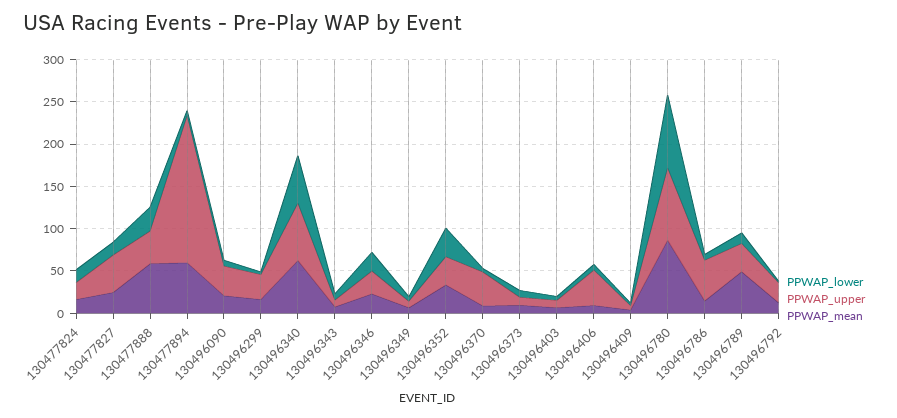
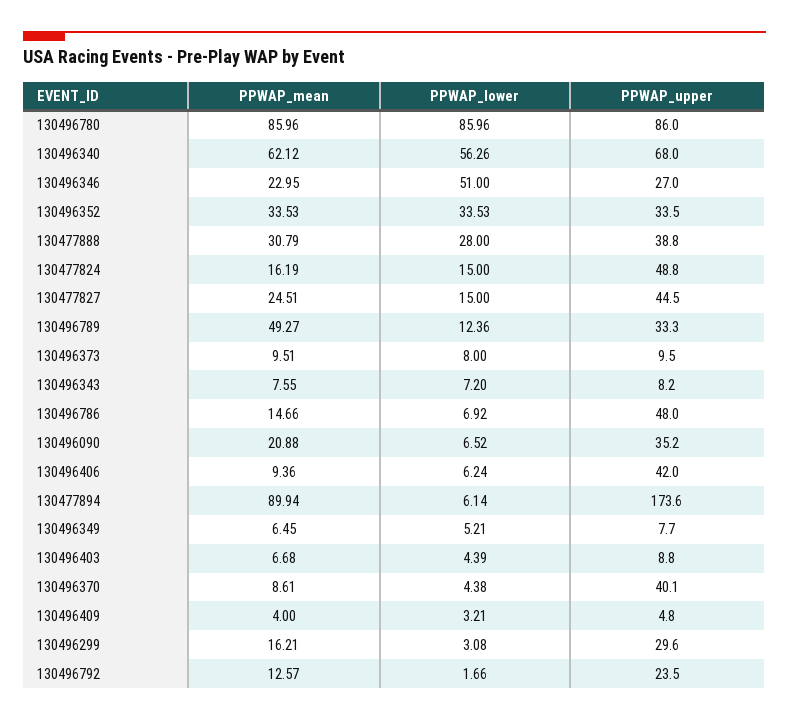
  {
    "PPWAP_lower": {
      "130477824": 15,
      "130477827": 15,
      "130477888": 28,
      "130477894": 6.14,
      "130496090": 6.52,
      "130496299": 3.08,
      "130496340": 56.26,
      "130496343": 7.2,
-     "130496346": 20,
+     "130496346": 51,
      "130496349": 5.21,
      "130496352": 33.53,
      "130496370": 4.38,
      "130496373": 8,
      "130496403": 4.39,
      "130496406": 6.24,
      "130496409": 3.21,
      "130496780": 85.96,
      "130496786": 6.92,
      "130496789": 12.36,
      "130496792": 1.66
    },
    "PPWAP_upper": {
-     "130477824": 20,
+     "130477824": 48.8,
      "130477827": 44.5,
      "130477888": 38.8,
      "130477894": 173.6,
      "130496090": 35.2,
      "130496299": 29.6,
      "130496340": 68,
      "130496343": 8.2,
      "130496346": 27,
      "130496349": 7.7,
      "130496352": 33.5,
      "130496370": 40.1,
      "130496373": 9.5,
      "130496403": 8.8,
      "130496406": 42,
      "130496409": 4.8,
      "130496780": 86,
      "130496786": 48,
      "130496789": 33.3,
      "130496792": 23.5
    },
    "PPWAP_mean": {
      "130477824": 16.19,
      "130477827": 24.51,
-     "130477888": 60,
+     "130477888": 30.79,
-     "130477894": 60,
+     "130477894": 89.94,
      "130496090": 20.88,
      "130496299": 16.21,
      "130496340": 62.12,
      "130496343": 7.55,
      "130496346": 22.95,
      "130496349": 6.45,
      "130496352": 33.53,
      "130496370": 8.61,
      "130496373": 9.51,
      "130496403": 6.68,
      "130496406": 9.36,
      "130496409": 4,
      "130496780": 85.96,
      "130496786": 14.66,
      "130496789": 49.27,
      "130496792": 12.57
    }
  }

